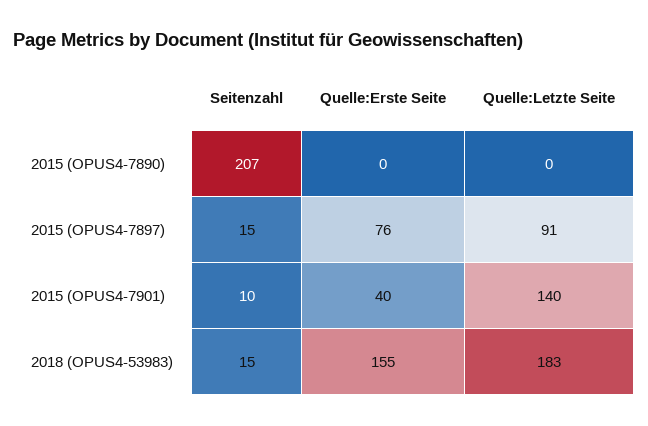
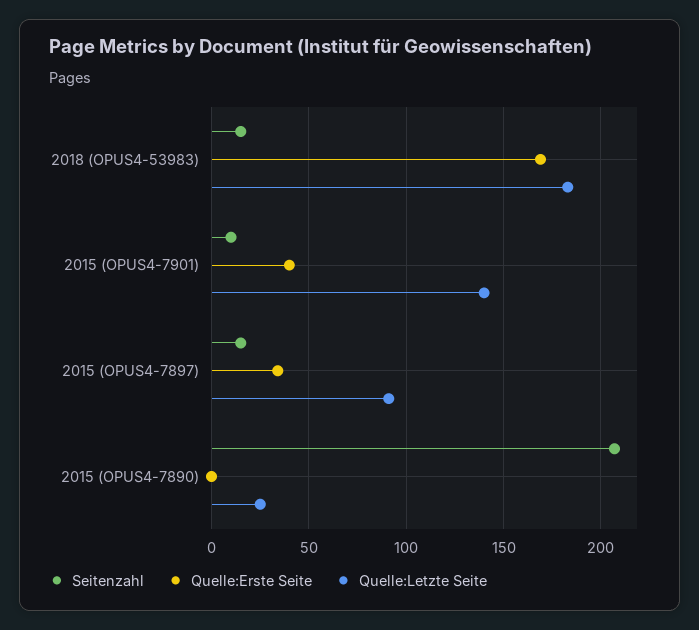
  {
    "Seitenzahl": {
      "2015 (OPUS4-7890)": 207,
      "2015 (OPUS4-7897)": 15,
      "2015 (OPUS4-7901)": 10,
      "2018 (OPUS4-53983)": 15
    },
    "Quelle:Erste Seite": {
      "2015 (OPUS4-7890)": 0,
-     "2015 (OPUS4-7897)": 76,
+     "2015 (OPUS4-7897)": 35,
      "2015 (OPUS4-7901)": 40,
-     "2018 (OPUS4-53983)": 155
+     "2018 (OPUS4-53983)": 170
    },
    "Quelle:Letzte Seite": {
-     "2015 (OPUS4-7890)": 0,
+     "2015 (OPUS4-7890)": 25,
      "2015 (OPUS4-7897)": 91,
      "2015 (OPUS4-7901)": 140,
      "2018 (OPUS4-53983)": 183
    }
  }

